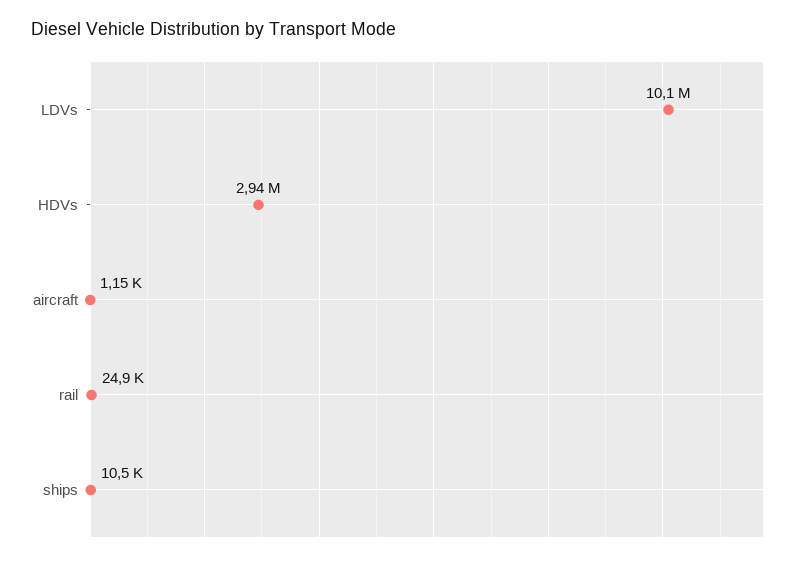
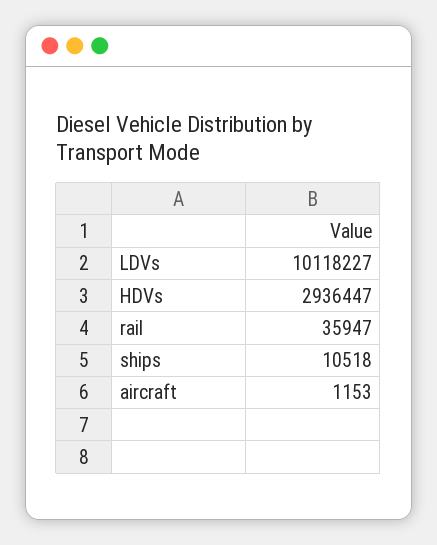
  {
    "LDVs": 10118227,
    "HDVs": 2936447,
    "aircraft": 1153,
-   "rail": 24900,
+   "rail": 35947,
    "ships": 10518
  }

